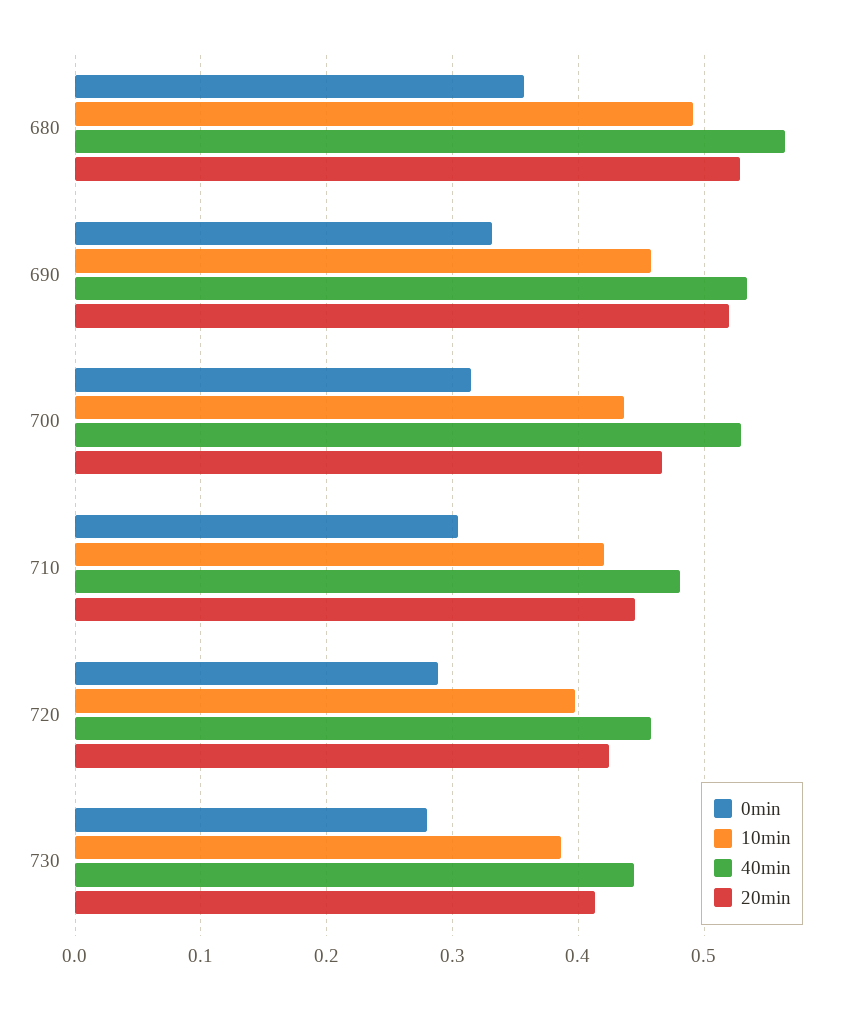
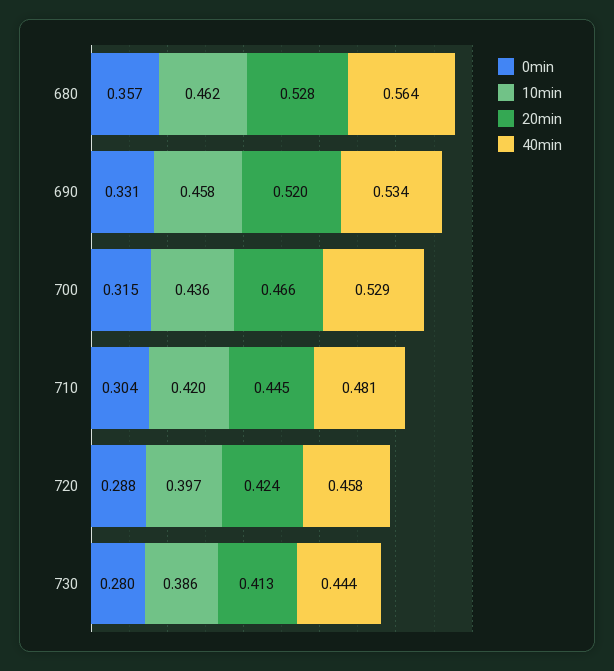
  {
    "0min": {
      "680": 0.357,
      "690": 0.331,
      "700": 0.315,
      "710": 0.304,
      "720": 0.288,
      "730": 0.28
    },
    "10min": {
-     "680": 0.49,
+     "680": 0.462,
      "690": 0.458,
      "700": 0.436,
      "710": 0.42,
      "720": 0.397,
      "730": 0.386
    },
    "40min": {
      "680": 0.564,
      "690": 0.534,
      "700": 0.529,
      "710": 0.481,
      "720": 0.458,
      "730": 0.444
    },
    "20min": {
      "680": 0.528,
      "690": 0.52,
      "700": 0.466,
      "710": 0.445,
      "720": 0.424,
      "730": 0.413
    }
  }

